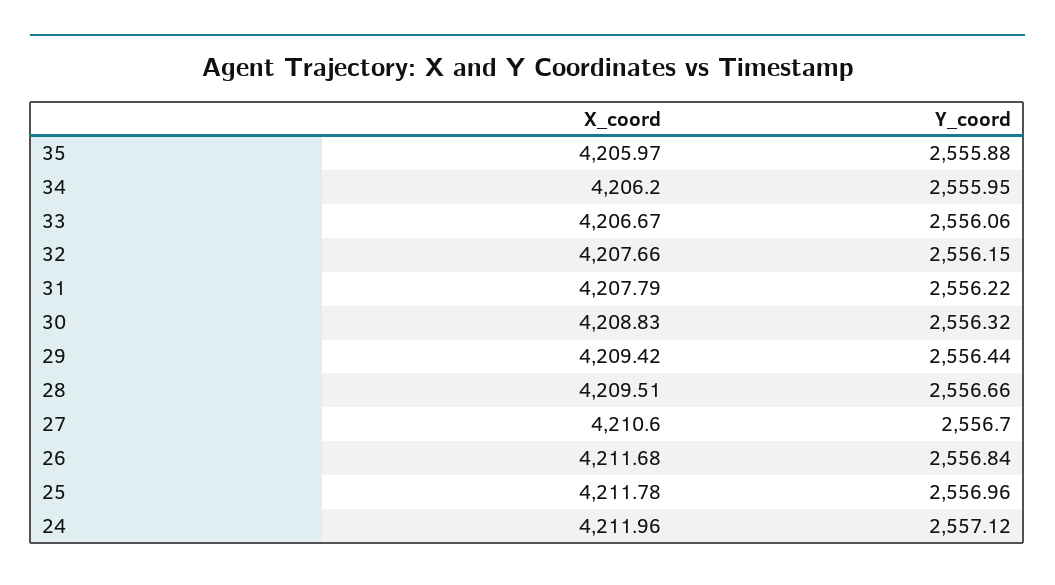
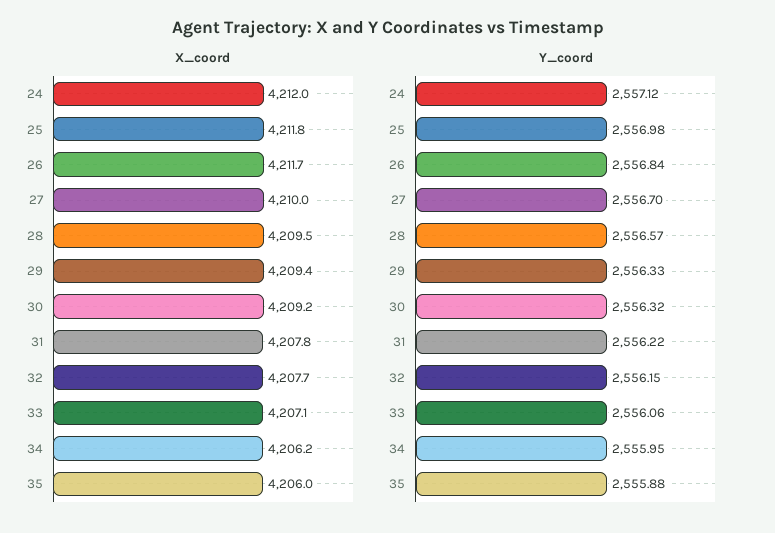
  {
    "X_coord": {
      "35": 4205.97,
      "34": 4206.2,
-     "33": 4206.67,
+     "33": 4207.1,
      "32": 4207.66,
      "31": 4207.79,
-     "30": 4208.83,
+     "30": 4209.2,
      "29": 4209.42,
      "28": 4209.51,
-     "27": 4210.6,
+     "27": 4210,
      "26": 4211.68,
      "25": 4211.78,
      "24": 4211.96
    },
    "Y_coord": {
      "35": 2555.88,
      "34": 2555.95,
      "33": 2556.06,
      "32": 2556.15,
      "31": 2556.22,
      "30": 2556.32,
-     "29": 2556.44,
+     "29": 2556.33,
-     "28": 2556.66,
+     "28": 2556.57,
      "27": 2556.7,
      "26": 2556.84,
-     "25": 2556.96,
+     "25": 2556.98,
      "24": 2557.12
    }
  }

